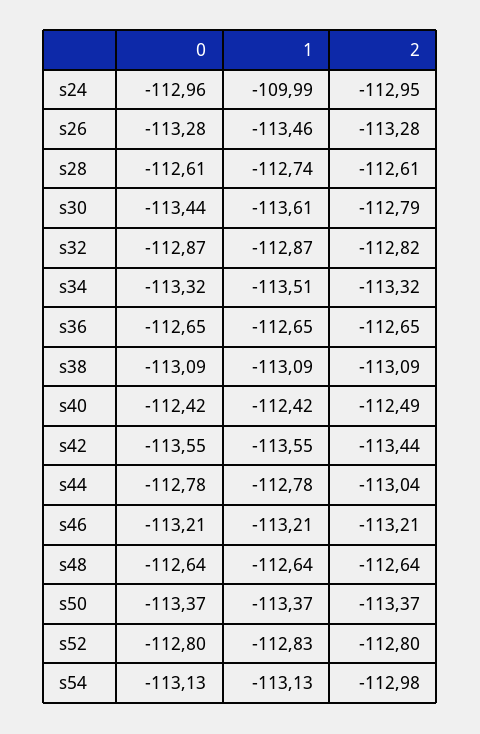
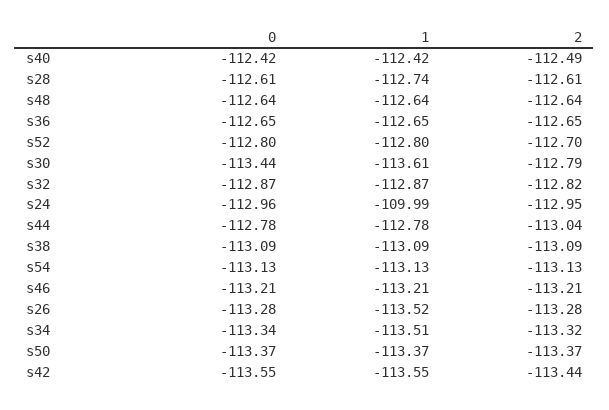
  {
    "0": {
      "s24": -112.96,
      "s26": -113.28,
      "s28": -112.61,
      "s30": -113.44,
      "s32": -112.87,
-     "s34": -113.32,
+     "s34": -113.34,
      "s36": -112.65,
      "s38": -113.09,
      "s40": -112.42,
      "s42": -113.55,
      "s44": -112.78,
      "s46": -113.21,
      "s48": -112.64,
      "s50": -113.37,
      "s52": -112.8,
      "s54": -113.13
    },
    "1": {
      "s24": -109.99,
-     "s26": -113.46,
+     "s26": -113.52,
      "s28": -112.74,
      "s30": -113.61,
      "s32": -112.87,
      "s34": -113.51,
      "s36": -112.65,
      "s38": -113.09,
      "s40": -112.42,
      "s42": -113.55,
      "s44": -112.78,
      "s46": -113.21,
      "s48": -112.64,
      "s50": -113.37,
-     "s52": -112.83,
+     "s52": -112.8,
      "s54": -113.13
    },
    "2": {
      "s24": -112.95,
      "s26": -113.28,
      "s28": -112.61,
      "s30": -112.79,
      "s32": -112.82,
      "s34": -113.32,
      "s36": -112.65,
      "s38": -113.09,
      "s40": -112.49,
      "s42": -113.44,
      "s44": -113.04,
      "s46": -113.21,
      "s48": -112.64,
      "s50": -113.37,
-     "s52": -112.8,
+     "s52": -112.7,
-     "s54": -112.98
+     "s54": -113.13
    }
  }

